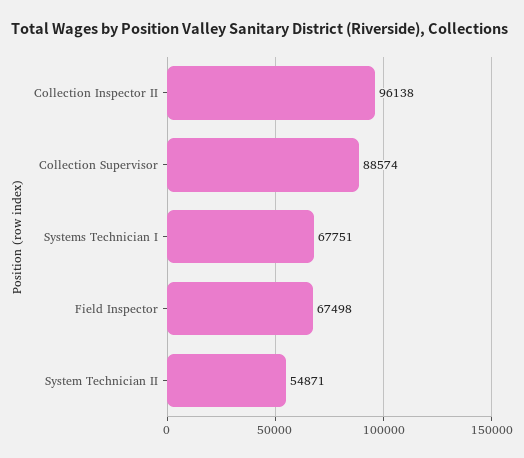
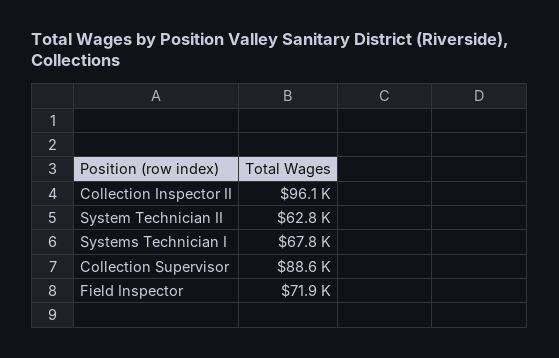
  {
    "Collection Inspector II": 96138,
    "Collection Supervisor": 88574,
    "Systems Technician I": 67751,
-   "Field Inspector": 67498,
+   "Field Inspector": 71900,
-   "System Technician II": 54871
+   "System Technician II": 62800
  }

